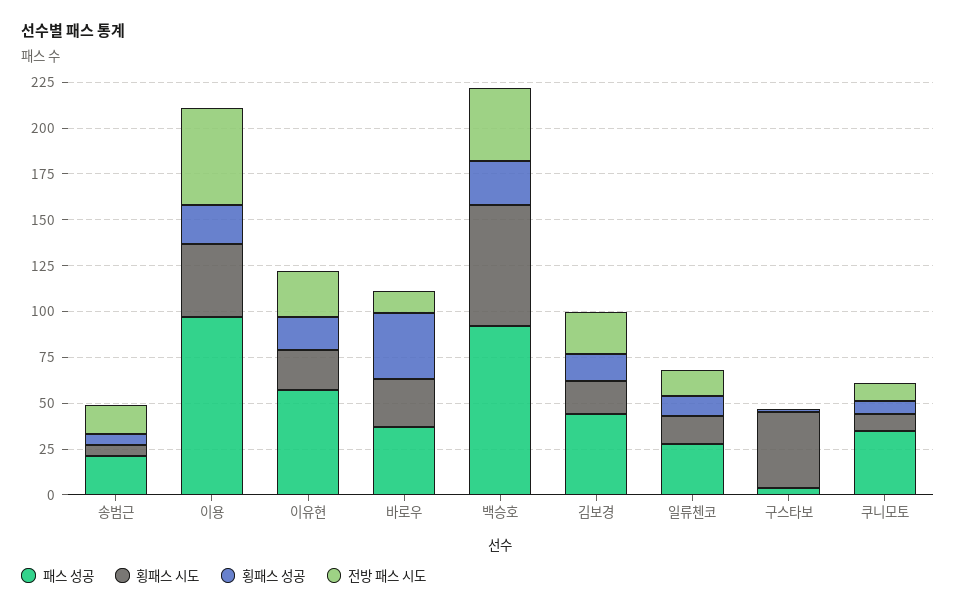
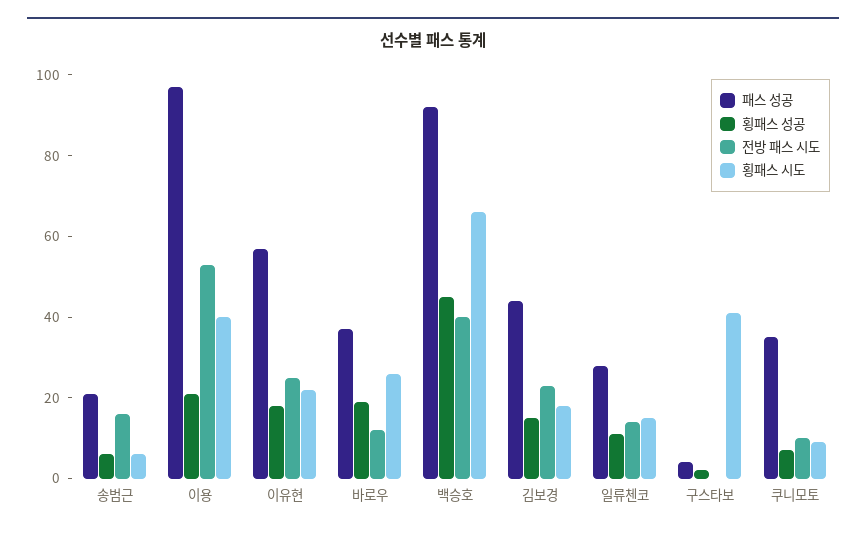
  {
    "패스 성공": {
      "송범근": 20,
      "이용": 95,
      "이유현": 55,
      "바로우": 35,
      "백승호": 90,
      "김보경": 45,
      "일류첸코": 30,
      "구스타보": 5,
      "쿠니모토": 35
    },
    "횡패스 시도": {
      "송범근": 5,
      "이용": 40,
      "이유현": 20,
      "바로우": 25,
      "백승호": 65,
      "김보경": 20,
      "일류첸코": 15,
      "구스타보": 40,
      "쿠니모토": 10
    },
    "횡패스 성공": {
      "송범근": 5,
      "이용": 20,
      "이유현": 20,
-     "바로우": 35,
+     "바로우": 20,
-     "백승호": 25,
+     "백승호": 45,
      "김보경": 15,
      "일류첸코": 10,
      "구스타보": 0,
      "쿠니모토": 5
    },
    "전방 패스 시도": {
      "송범근": 15,
      "이용": 55,
      "이유현": 25,
      "바로우": 10,
      "백승호": 40,
      "김보경": 25,
      "일류첸코": 15,
      "구스타보": 0,
      "쿠니모토": 10
    }
  }

